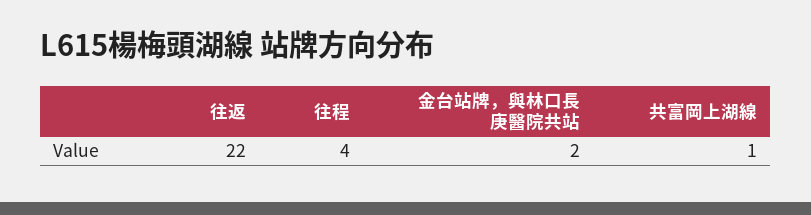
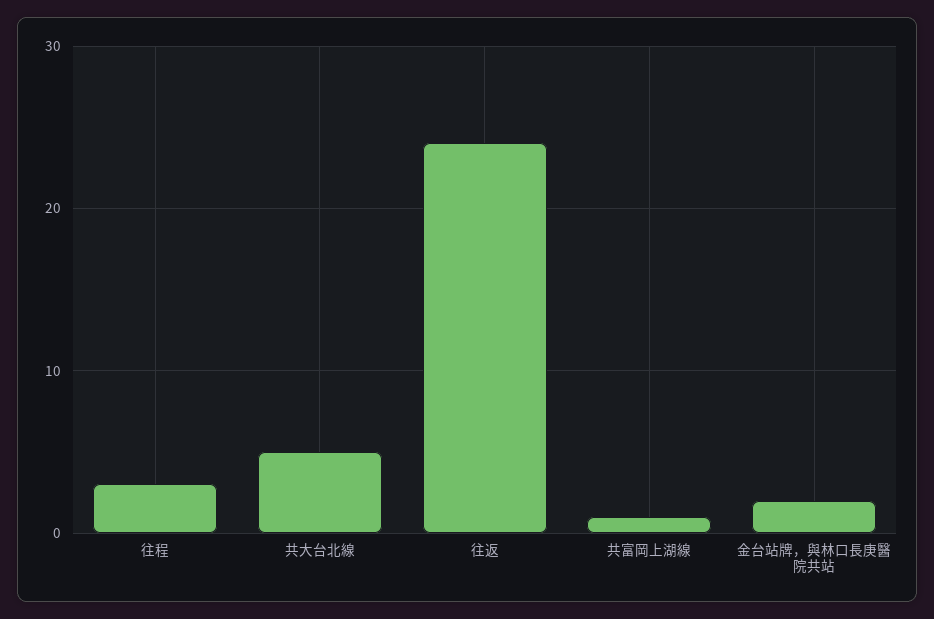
  {
-   "往返": 22,
+   "往返": 24,
-   "往程": 4,
+   "往程": 3,
    "金台站牌，與林口長庚醫院共站": 2,
-   "共富岡上湖線": 1
+   "共富岡上湖線": 1,
+   "共大台北線": 5
  }

